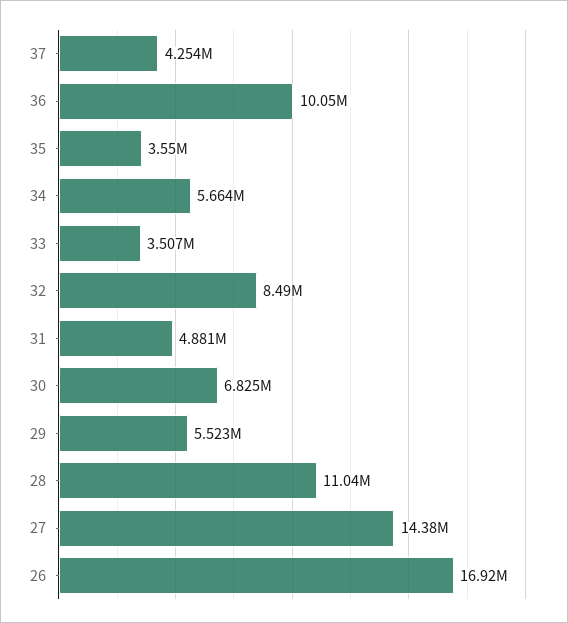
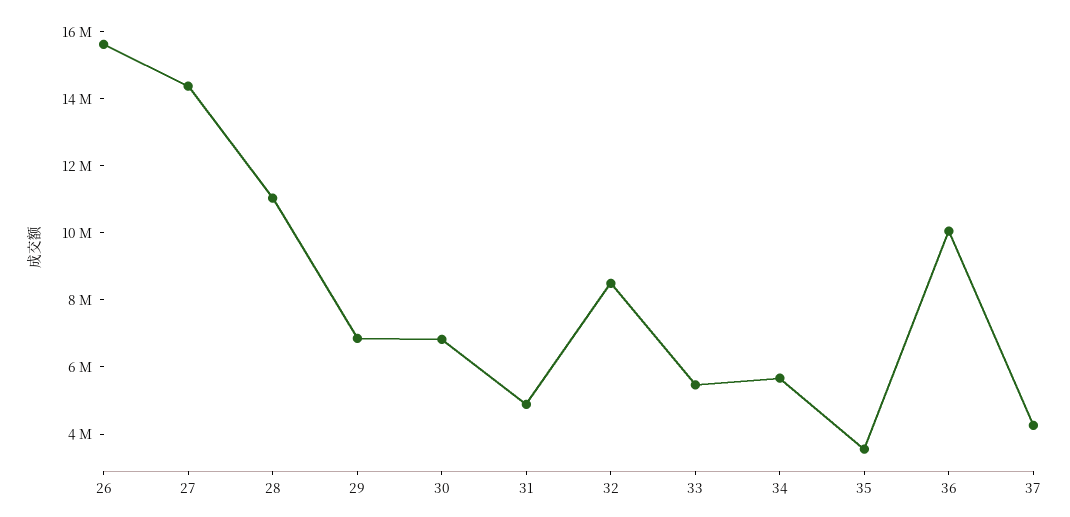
  {
    "37": 4254000,
    "36": 10050000,
    "35": 3550000,
    "34": 5664000,
-   "33": 3507000,
+   "33": 5500000,
    "32": 8490000,
    "31": 4881000,
    "30": 6825000,
-   "29": 5523000,
+   "29": 7000000,
    "28": 11040000,
    "27": 14380000,
-   "26": 16920000
+   "26": 15500000
  }

